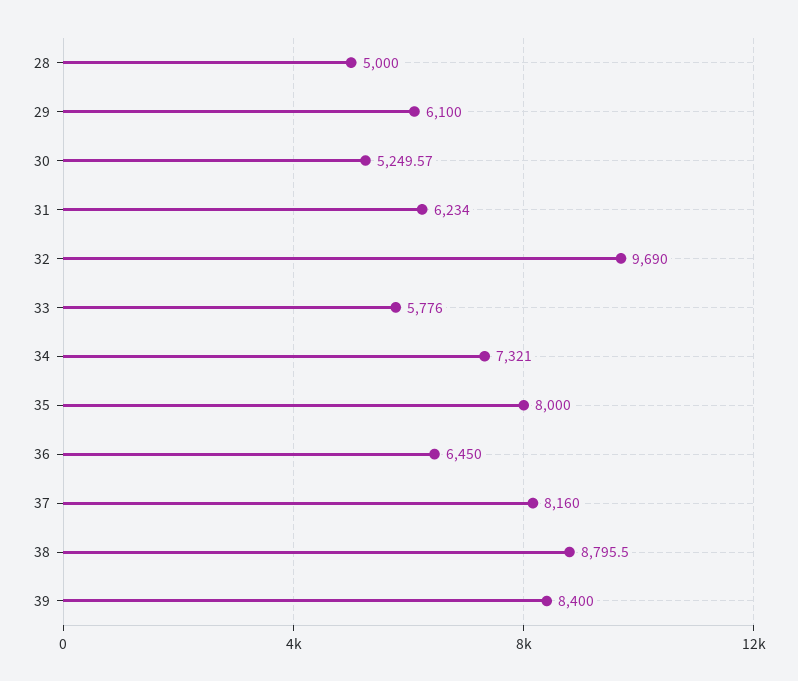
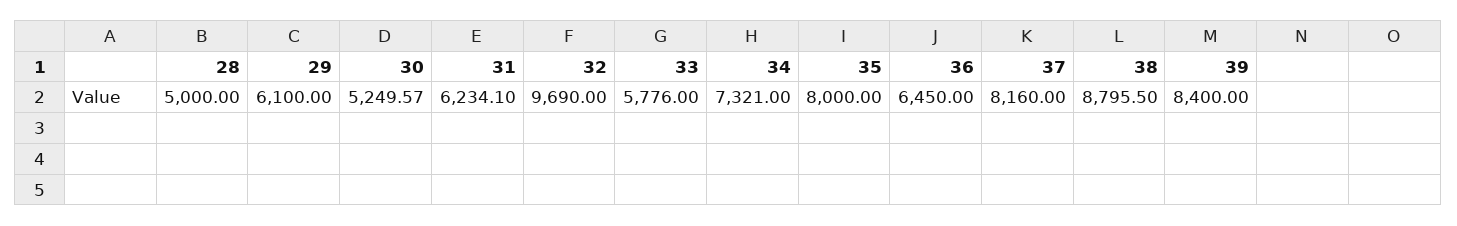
  {
    "28": 5000,
    "29": 6100,
    "30": 5249.57,
-   "31": 6234,
+   "31": 6234.1,
    "32": 9690,
    "33": 5776,
    "34": 7321,
    "35": 8000,
    "36": 6450,
    "37": 8160,
    "38": 8795.5,
    "39": 8400
  }

